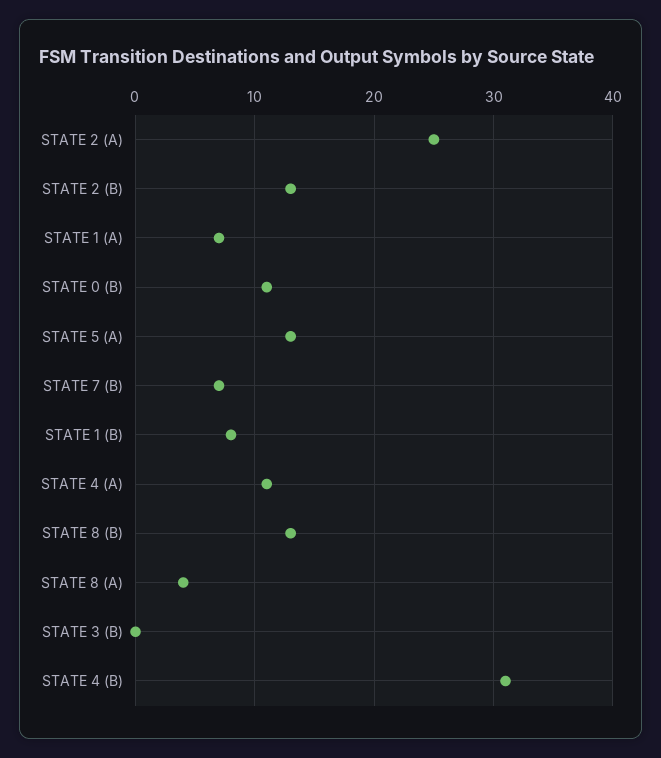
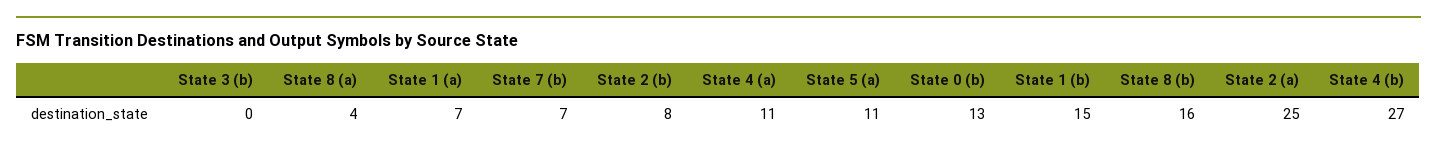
  {
    "STATE 2 (A)": 25,
-   "STATE 2 (B)": 13,
+   "STATE 2 (B)": 8,
    "STATE 1 (A)": 7,
-   "STATE 0 (B)": 11,
+   "STATE 0 (B)": 13,
-   "STATE 5 (A)": 13,
+   "STATE 5 (A)": 11,
    "STATE 7 (B)": 7,
-   "STATE 1 (B)": 8,
+   "STATE 1 (B)": 15,
    "STATE 4 (A)": 11,
-   "STATE 8 (B)": 13,
+   "STATE 8 (B)": 16,
    "STATE 8 (A)": 4,
    "STATE 3 (B)": 0,
-   "STATE 4 (B)": 31
+   "STATE 4 (B)": 27
  }

